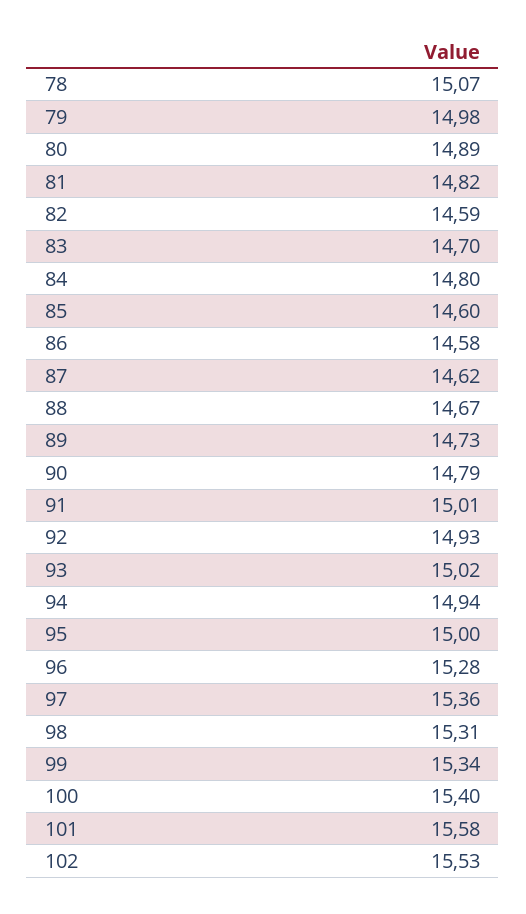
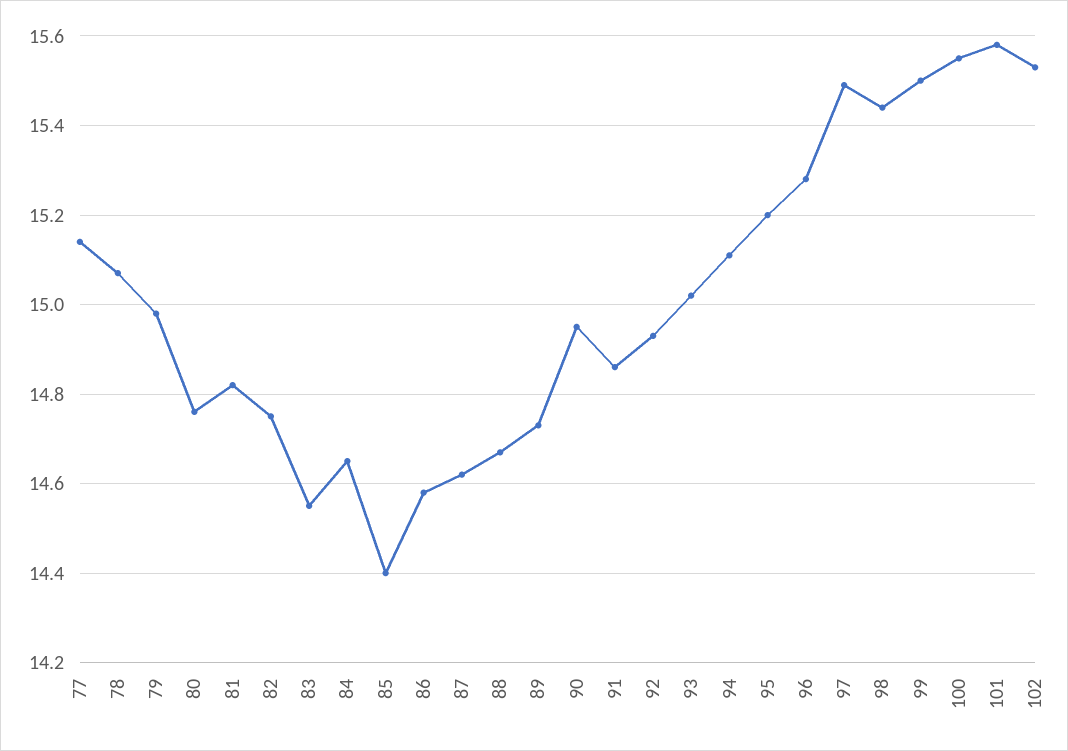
  {
    "78": 15.07,
    "79": 14.98,
-   "80": 14.89,
+   "80": 14.75,
    "81": 14.82,
-   "82": 14.59,
+   "82": 14.75,
-   "83": 14.7,
+   "83": 14.55,
-   "84": 14.8,
+   "84": 14.65,
-   "85": 14.6,
+   "85": 14.4,
    "86": 14.58,
    "87": 14.62,
    "88": 14.67,
    "89": 14.73,
-   "90": 14.79,
+   "90": 14.95,
-   "91": 15.01,
+   "91": 14.85,
    "92": 14.93,
    "93": 15.02,
-   "94": 14.94,
+   "94": 15.1,
-   "95": 15,
+   "95": 15.2,
    "96": 15.28,
-   "97": 15.36,
+   "97": 15.5,
-   "98": 15.31,
+   "98": 15.45,
-   "99": 15.34,
+   "99": 15.5,
-   "100": 15.4,
+   "100": 15.55,
    "101": 15.58,
-   "102": 15.53
+   "102": 15.53,
+   "77": 15.15
  }

